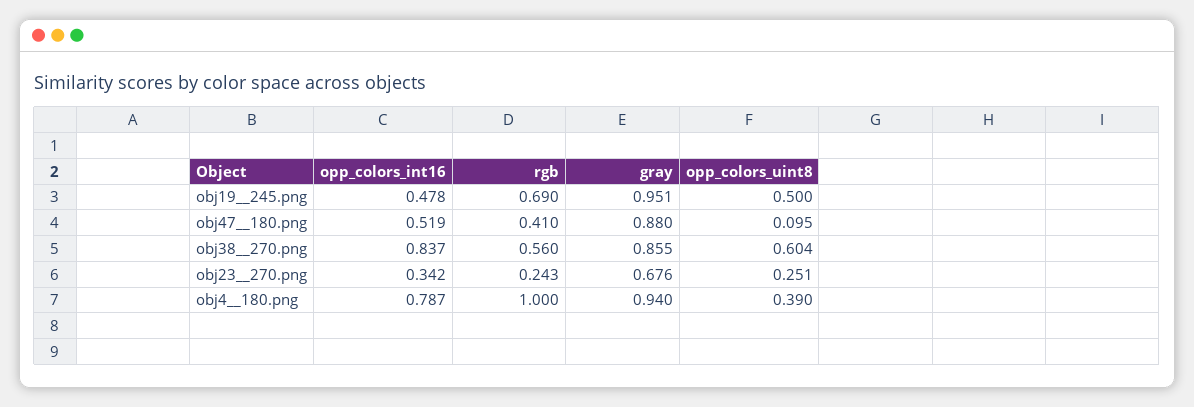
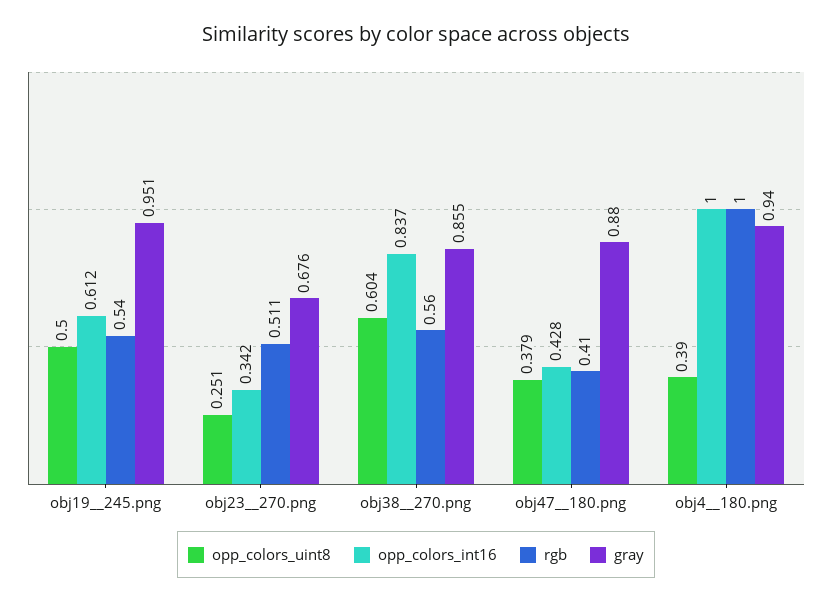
  {
    "opp_colors_int16": {
-     "obj19__245.png": 0.478,
+     "obj19__245.png": 0.612,
-     "obj47__180.png": 0.519,
+     "obj47__180.png": 0.428,
      "obj38__270.png": 0.837,
      "obj23__270.png": 0.342,
-     "obj4__180.png": 0.787
+     "obj4__180.png": 1
    },
    "rgb": {
-     "obj19__245.png": 0.69,
+     "obj19__245.png": 0.54,
      "obj47__180.png": 0.41,
      "obj38__270.png": 0.56,
-     "obj23__270.png": 0.243,
+     "obj23__270.png": 0.511,
      "obj4__180.png": 1
    },
    "gray": {
      "obj19__245.png": 0.951,
      "obj47__180.png": 0.88,
      "obj38__270.png": 0.855,
      "obj23__270.png": 0.676,
      "obj4__180.png": 0.94
    },
    "opp_colors_uint8": {
      "obj19__245.png": 0.5,
-     "obj47__180.png": 0.095,
+     "obj47__180.png": 0.379,
      "obj38__270.png": 0.604,
      "obj23__270.png": 0.251,
      "obj4__180.png": 0.39
    }
  }

